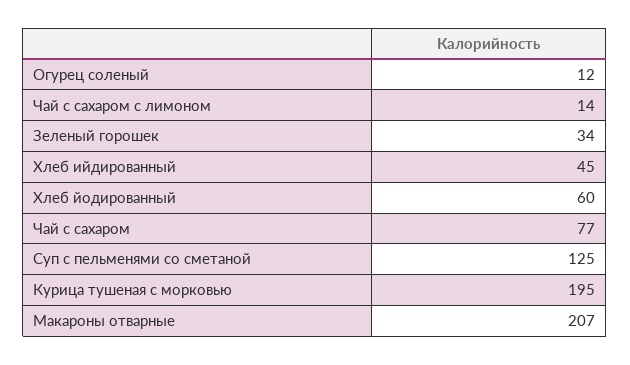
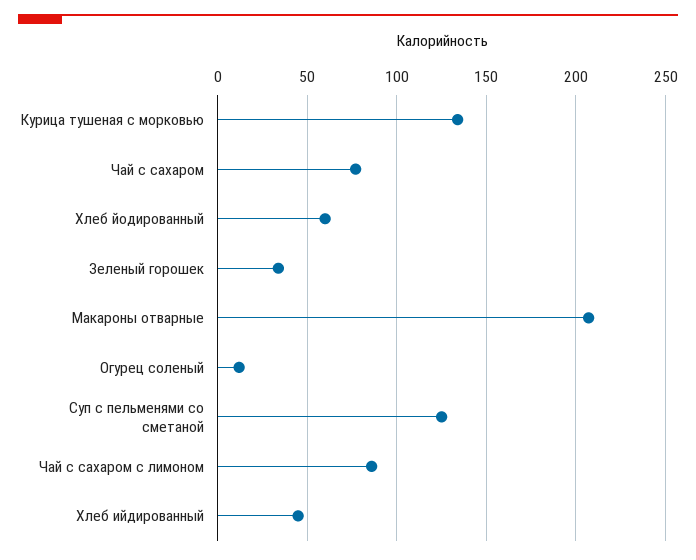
  {
    "Огурец соленый": 12,
-   "Чай с сахаром с лимоном": 14,
+   "Чай с сахаром с лимоном": 85,
    "Зеленый горошек": 34,
    "Хлеб ийдированный": 45,
    "Хлеб йодированный": 60,
    "Чай с сахаром": 77,
    "Суп с пельменями со сметаной": 125,
-   "Курица тушеная с морковью": 195,
+   "Курица тушеная с морковью": 135,
    "Макароны отварные": 207
  }

